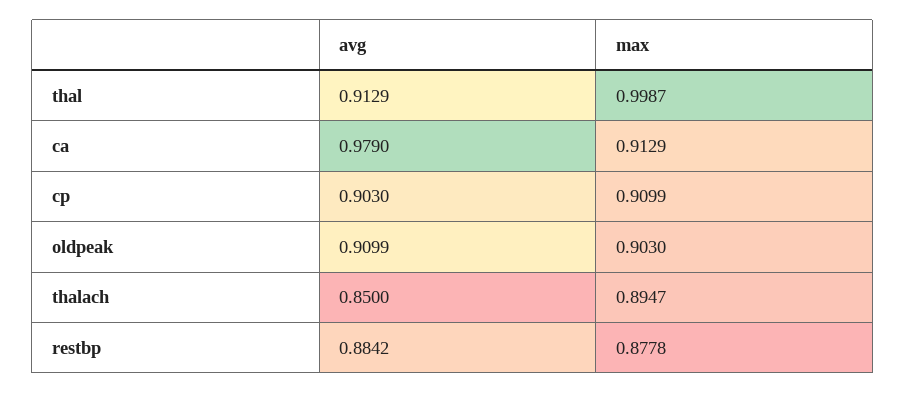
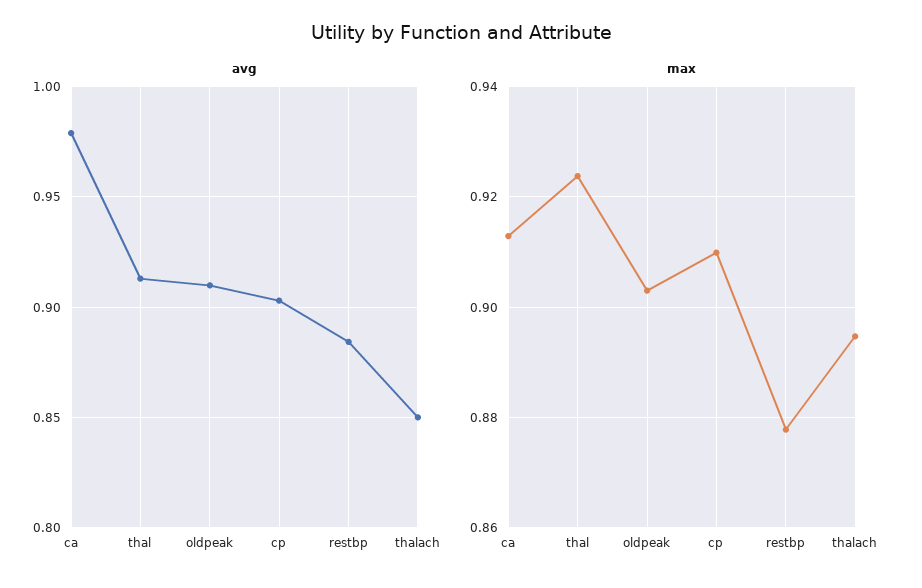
  {
    "avg": {
      "thal": 0.9129,
      "ca": 0.979,
      "cp": 0.903,
      "oldpeak": 0.9099,
      "thalach": 0.85,
      "restbp": 0.8842
    },
    "max": {
-     "thal": 0.9987,
+     "thal": 0.924,
      "ca": 0.9129,
      "cp": 0.9099,
      "oldpeak": 0.903,
      "thalach": 0.8947,
      "restbp": 0.8778
    }
  }

